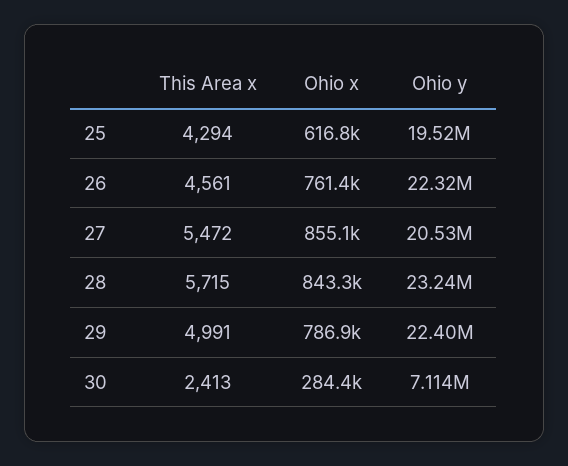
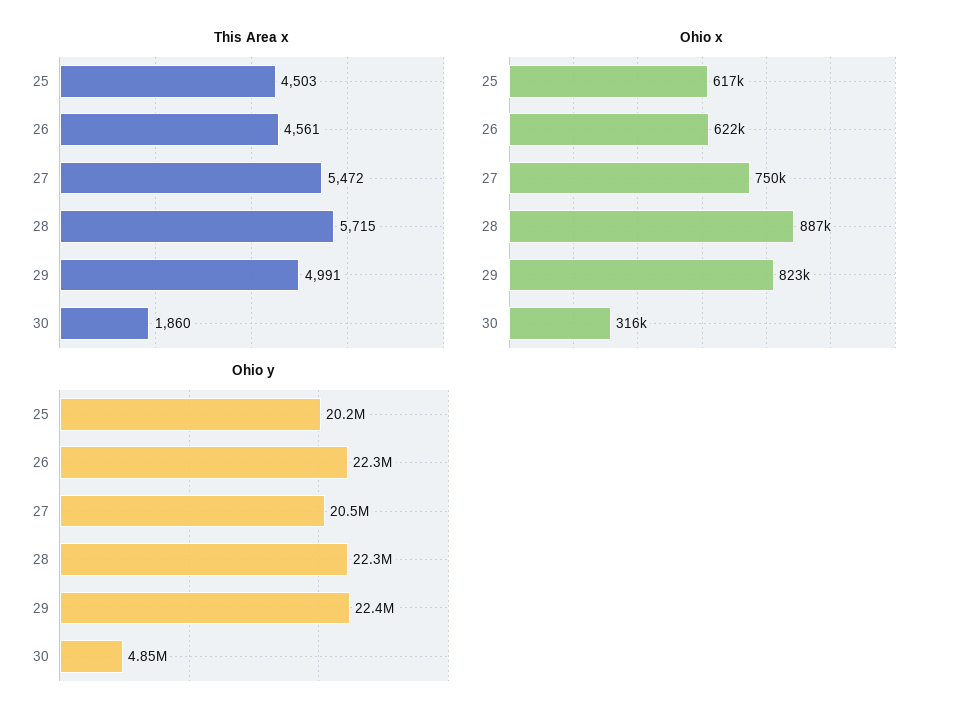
  {
    "This Area x": {
-     "25": 4294,
+     "25": 4503,
      "26": 4561,
      "27": 5472,
      "28": 5715,
      "29": 4991,
-     "30": 2413
+     "30": 1860
    },
    "Ohio x": {
      "25": 616800,
-     "26": 761400,
+     "26": 622000,
-     "27": 855100,
+     "27": 750000,
-     "28": 843300,
+     "28": 887000,
-     "29": 786900,
+     "29": 823000,
-     "30": 284400
+     "30": 316000
    },
    "Ohio y": {
-     "25": 19520000,
+     "25": 20200000,
      "26": 22320000,
      "27": 20530000,
-     "28": 23240000,
+     "28": 22300000,
      "29": 22400000,
-     "30": 7114000
+     "30": 4850000
    }
  }

